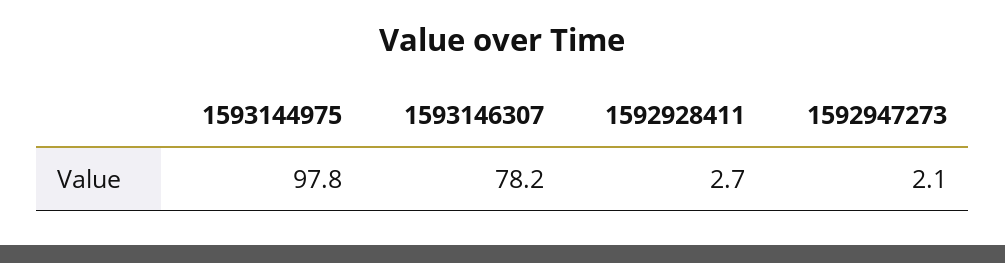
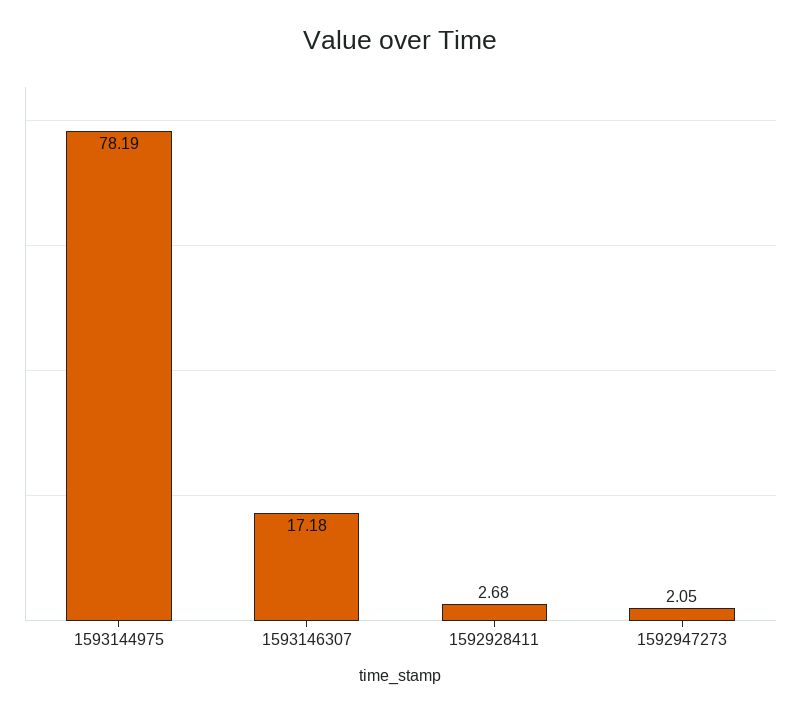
  {
-   "1593144975": 97.8,
+   "1593144975": 78.19,
-   "1593146307": 78.2,
+   "1593146307": 17.18,
    "1592928411": 2.68,
    "1592947273": 2.05
  }

